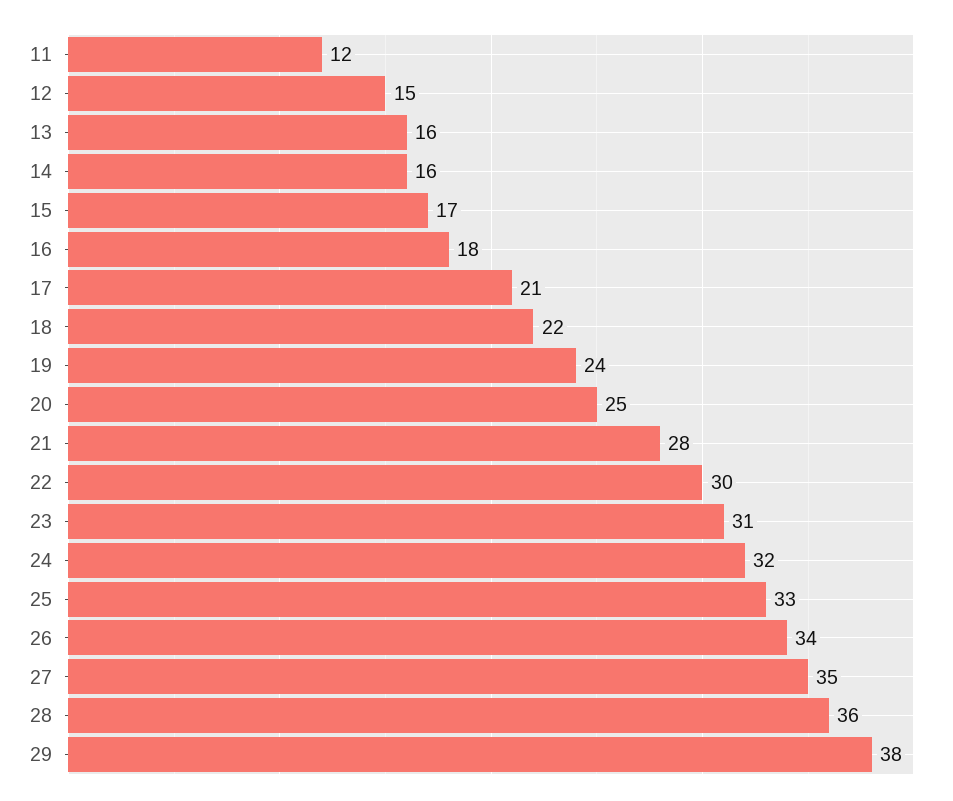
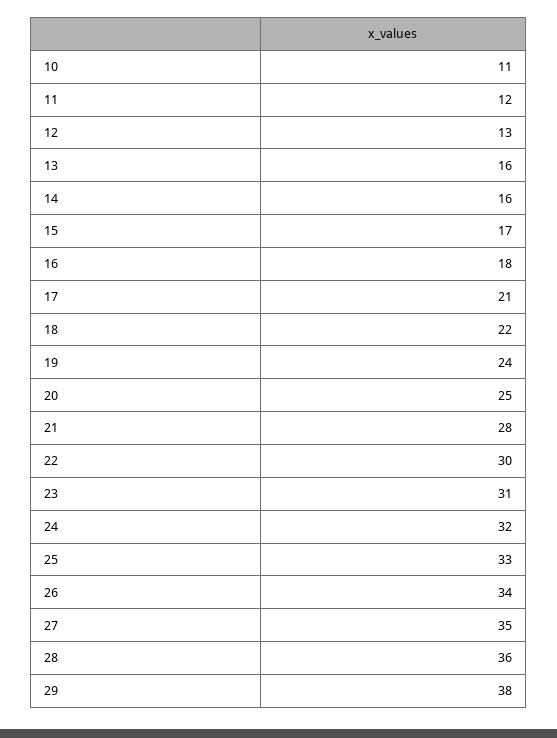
  {
    "11": 12,
-   "12": 15,
+   "12": 13,
    "13": 16,
    "14": 16,
    "15": 17,
    "16": 18,
    "17": 21,
    "18": 22,
    "19": 24,
    "20": 25,
    "21": 28,
    "22": 30,
    "23": 31,
    "24": 32,
    "25": 33,
    "26": 34,
    "27": 35,
    "28": 36,
-   "29": 38
+   "29": 38,
+   "10": 11
  }

